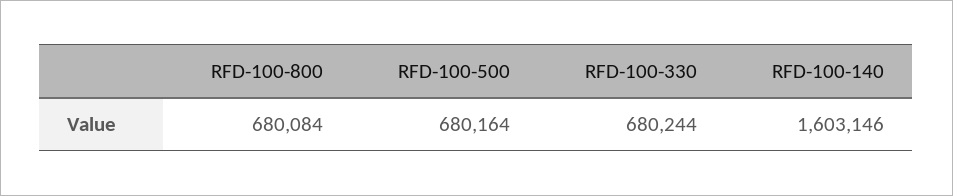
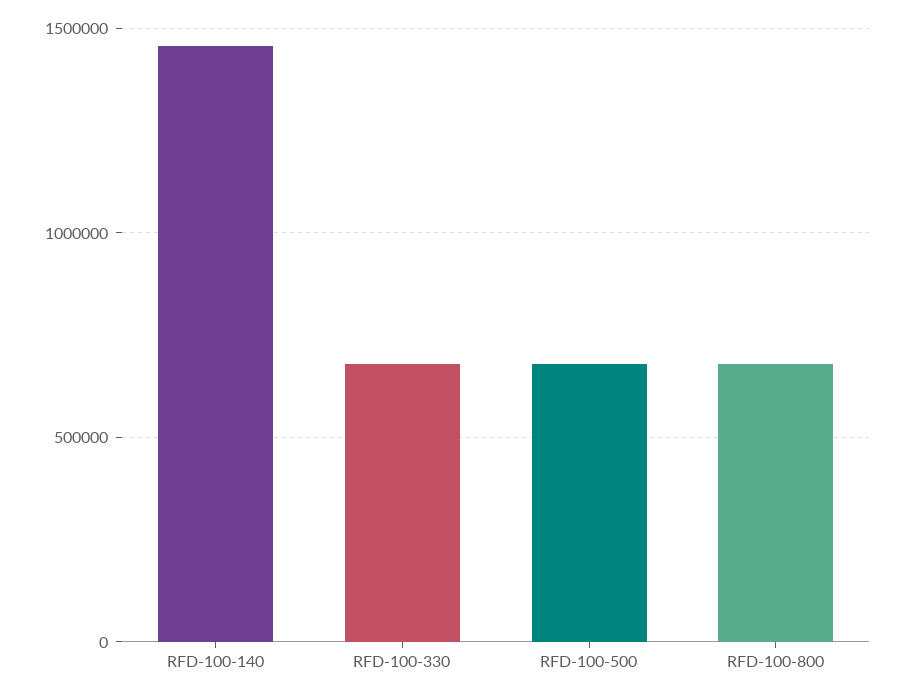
  {
    "RFD-100-800": 680084,
    "RFD-100-500": 680164,
    "RFD-100-330": 680244,
-   "RFD-100-140": 1603146
+   "RFD-100-140": 1450000
  }

